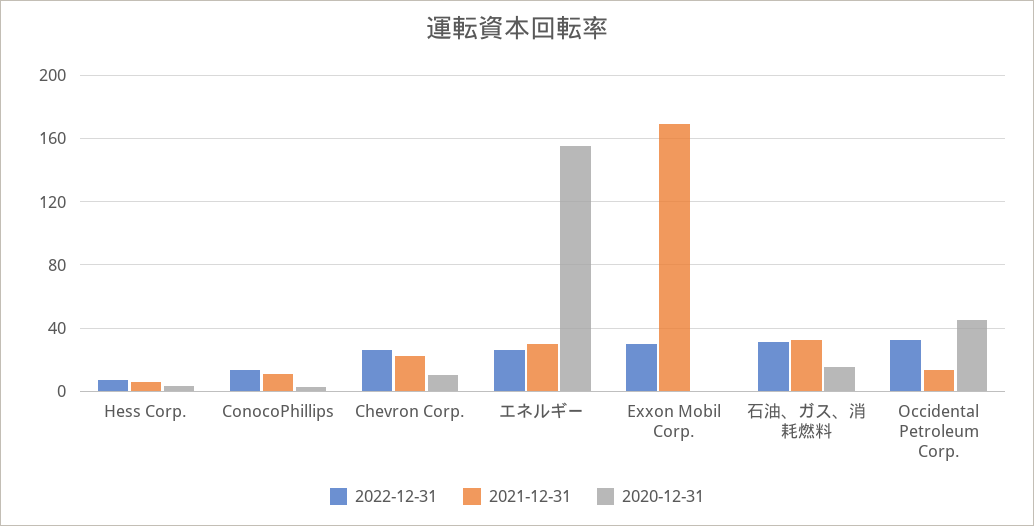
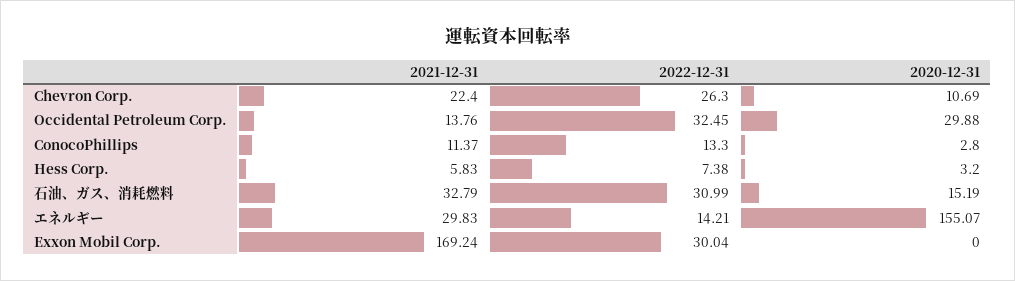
  {
    "2022-12-31": {
      "Hess Corp.": 7.38,
      "ConocoPhillips": 13.3,
      "Chevron Corp.": 26.3,
-     "エネルギー": 25,
+     "エネルギー": 14.21,
      "Exxon Mobil Corp.": 30.04,
      "石油、ガス、消耗燃料": 30.99,
      "Occidental Petroleum Corp.": 32.45
    },
    "2021-12-31": {
      "Hess Corp.": 5.83,
      "ConocoPhillips": 11.37,
      "Chevron Corp.": 22.4,
      "エネルギー": 29.83,
      "Exxon Mobil Corp.": 169.24,
      "石油、ガス、消耗燃料": 32.79,
      "Occidental Petroleum Corp.": 13.76
    },
    "2020-12-31": {
      "Hess Corp.": 3.2,
      "ConocoPhillips": 2.8,
      "Chevron Corp.": 10.69,
      "エネルギー": 155.07,
      "Exxon Mobil Corp.": 0,
      "石油、ガス、消耗燃料": 15.19,
-     "Occidental Petroleum Corp.": 45
+     "Occidental Petroleum Corp.": 29.88
    }
  }

